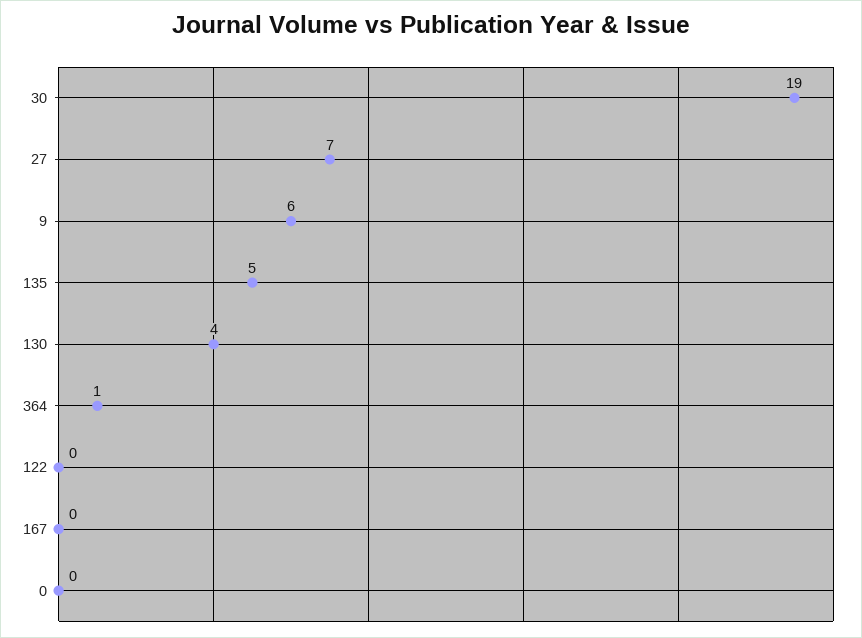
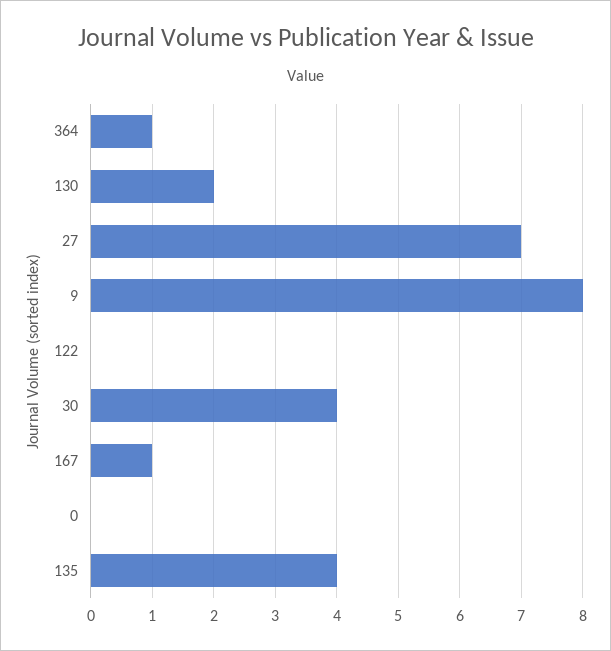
  {
-   "30": 19,
+   "30": 4,
    "27": 7,
-   "9": 6,
+   "9": 8,
-   "135": 5,
+   "135": 4,
-   "130": 4,
+   "130": 2,
    "364": 1,
    "122": 0,
-   "167": 0,
+   "167": 1,
    "0": 0
  }

